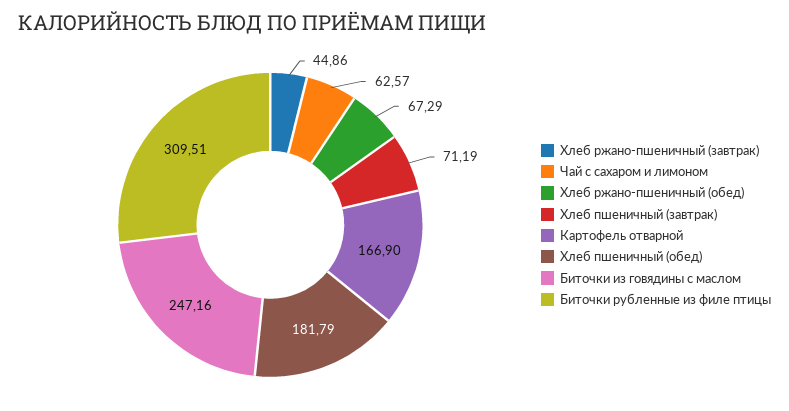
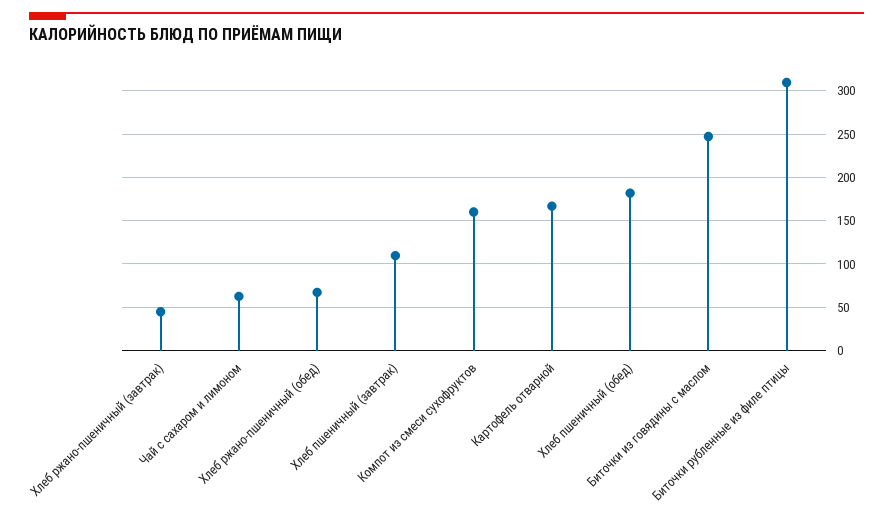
  {
    "Хлеб ржано-пшеничный (завтрак)": 44.86,
    "Чай с сахаром и лимоном": 62.57,
    "Хлеб ржано-пшеничный (обед)": 67.29,
-   "Хлеб пшеничный (завтрак)": 71.19,
+   "Хлеб пшеничный (завтрак)": 110,
    "Картофель отварной": 166.9,
    "Хлеб пшеничный (обед)": 181.79,
    "Биточки из говядины с маслом": 247.16,
-   "Биточки рубленные из филе птицы": 309.51
+   "Биточки рубленные из филе птицы": 309.51,
+   "Компот из смеси сухофруктов": 160
  }

